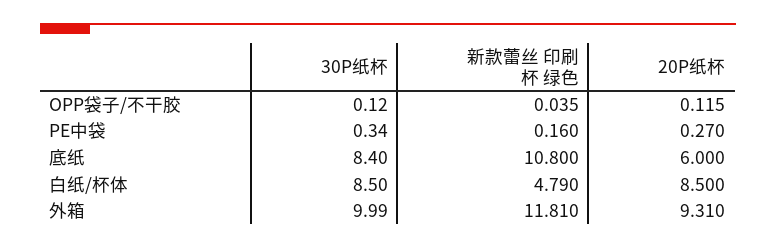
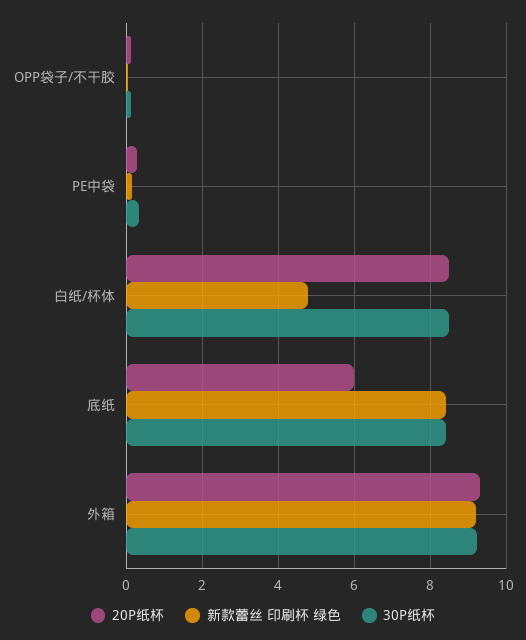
  {
    "30P纸杯": {
      "OPP袋子/不干胶": 0.12,
      "PE中袋": 0.34,
      "底纸": 8.4,
      "白纸/杯体": 8.5,
-     "外箱": 9.99
+     "外箱": 9.2
    },
    "新款蕾丝 印刷杯 绿色": {
      "OPP袋子/不干胶": 0.035,
      "PE中袋": 0.16,
-     "底纸": 10.8,
+     "底纸": 8.4,
      "白纸/杯体": 4.79,
-     "外箱": 11.81
+     "外箱": 9.2
    },
    "20P纸杯": {
      "OPP袋子/不干胶": 0.115,
      "PE中袋": 0.27,
      "底纸": 6,
      "白纸/杯体": 8.5,
      "外箱": 9.31
    }
  }

